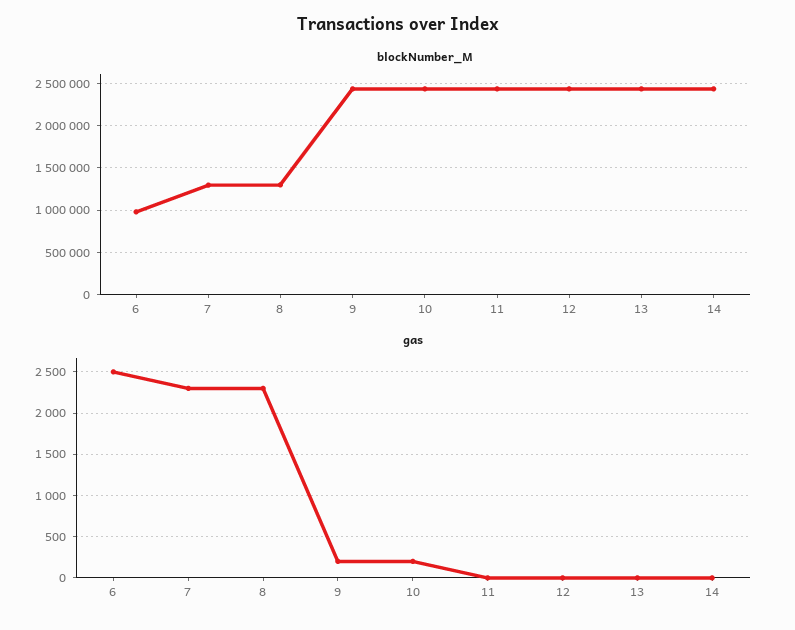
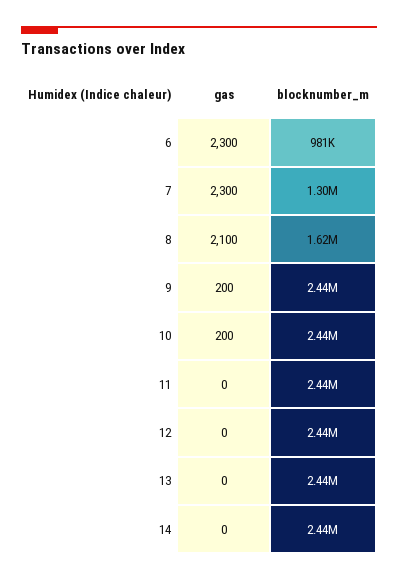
  {
    "blockNumber_M": {
      "6": 981000,
      "7": 1300000,
-     "8": 1300000,
+     "8": 1620000,
      "9": 2440000,
      "10": 2440000,
      "11": 2440000,
      "12": 2440000,
      "13": 2440000,
      "14": 2440000
    },
    "gas": {
-     "6": 2500,
+     "6": 2300,
      "7": 2300,
-     "8": 2300,
+     "8": 2100,
      "9": 200,
      "10": 200,
      "11": 0,
      "12": 0,
      "13": 0,
      "14": 0
    }
  }

